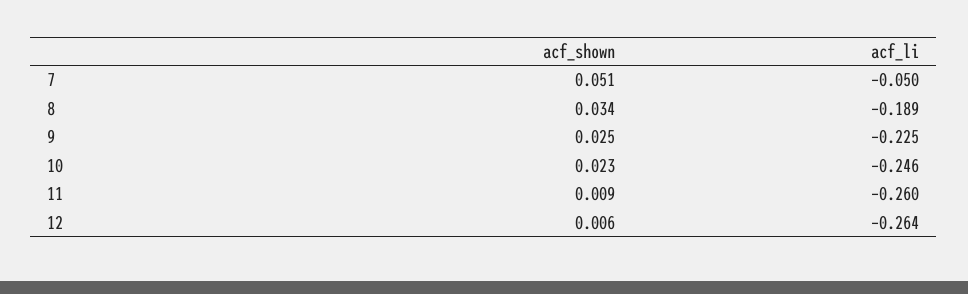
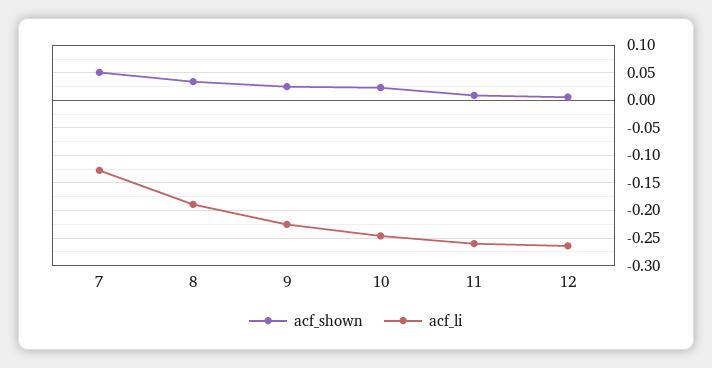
  {
    "acf_shown": {
      "7": 0.051,
      "8": 0.034,
      "9": 0.025,
      "10": 0.023,
      "11": 0.009,
      "12": 0.006
    },
    "acf_li": {
-     "7": -0.05,
+     "7": -0.125,
      "8": -0.189,
      "9": -0.225,
      "10": -0.246,
      "11": -0.26,
      "12": -0.264
    }
  }

